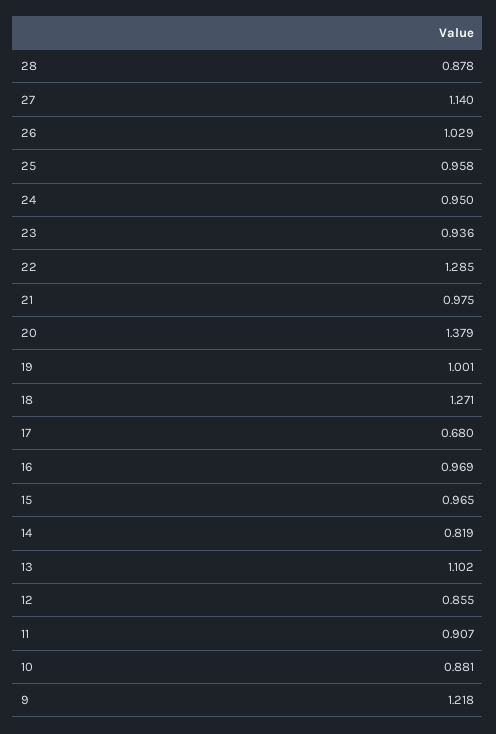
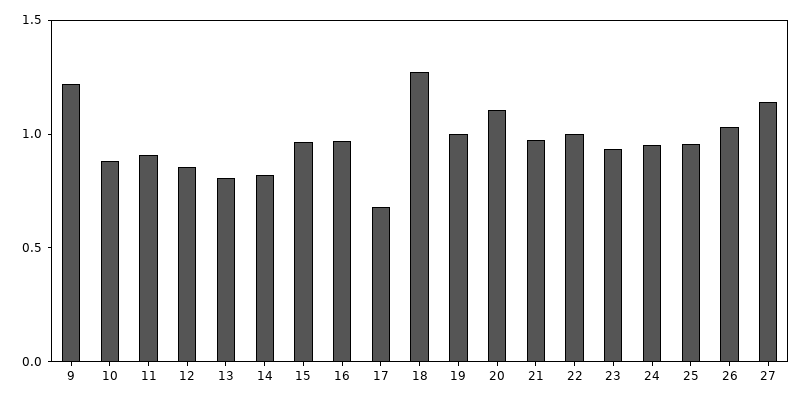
  {
-   "28": 0.878,
    "27": 1.14,
    "26": 1.029,
    "25": 0.958,
    "24": 0.95,
    "23": 0.936,
-   "22": 1.285,
+   "22": 1,
    "21": 0.975,
-   "20": 1.379,
+   "20": 1.1,
    "19": 1.001,
    "18": 1.271,
    "17": 0.68,
    "16": 0.969,
    "15": 0.965,
    "14": 0.819,
-   "13": 1.102,
+   "13": 0.8,
    "12": 0.855,
    "11": 0.907,
    "10": 0.881,
    "9": 1.218
  }

